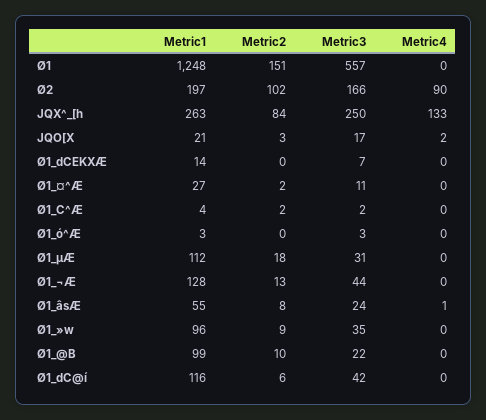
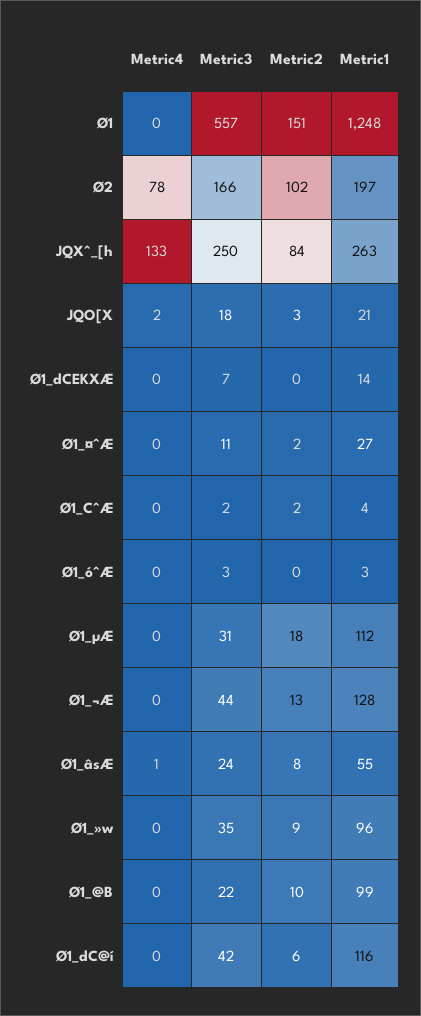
  {
    "Metric1": {
      "Ø1": 1248,
      "Ø2": 197,
      "JQX^_[h": 263,
      "JQO[X": 21,
      "Ø1_dCEKXÆ": 14,
      "Ø1_¤^Æ": 27,
      "Ø1_C^Æ": 4,
      "Ø1_ó^Æ": 3,
      "Ø1_µÆ": 112,
      "Ø1_¬Æ": 128,
      "Ø1_âsÆ": 55,
      "Ø1_»w": 96,
      "Ø1_@B": 99,
      "Ø1_dC@í": 116
    },
    "Metric2": {
      "Ø1": 151,
      "Ø2": 102,
      "JQX^_[h": 84,
      "JQO[X": 3,
      "Ø1_dCEKXÆ": 0,
      "Ø1_¤^Æ": 2,
      "Ø1_C^Æ": 2,
      "Ø1_ó^Æ": 0,
      "Ø1_µÆ": 18,
      "Ø1_¬Æ": 13,
      "Ø1_âsÆ": 8,
      "Ø1_»w": 9,
      "Ø1_@B": 10,
      "Ø1_dC@í": 6
    },
    "Metric3": {
      "Ø1": 557,
      "Ø2": 166,
      "JQX^_[h": 250,
-     "JQO[X": 17,
+     "JQO[X": 18,
      "Ø1_dCEKXÆ": 7,
      "Ø1_¤^Æ": 11,
      "Ø1_C^Æ": 2,
      "Ø1_ó^Æ": 3,
      "Ø1_µÆ": 31,
      "Ø1_¬Æ": 44,
      "Ø1_âsÆ": 24,
      "Ø1_»w": 35,
      "Ø1_@B": 22,
      "Ø1_dC@í": 42
    },
    "Metric4": {
      "Ø1": 0,
-     "Ø2": 90,
+     "Ø2": 78,
      "JQX^_[h": 133,
      "JQO[X": 2,
      "Ø1_dCEKXÆ": 0,
      "Ø1_¤^Æ": 0,
      "Ø1_C^Æ": 0,
      "Ø1_ó^Æ": 0,
      "Ø1_µÆ": 0,
      "Ø1_¬Æ": 0,
      "Ø1_âsÆ": 1,
      "Ø1_»w": 0,
      "Ø1_@B": 0,
      "Ø1_dC@í": 0
    }
  }

